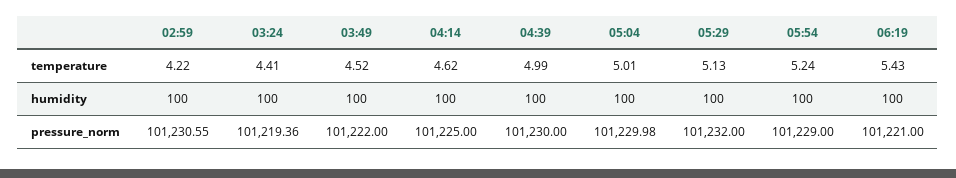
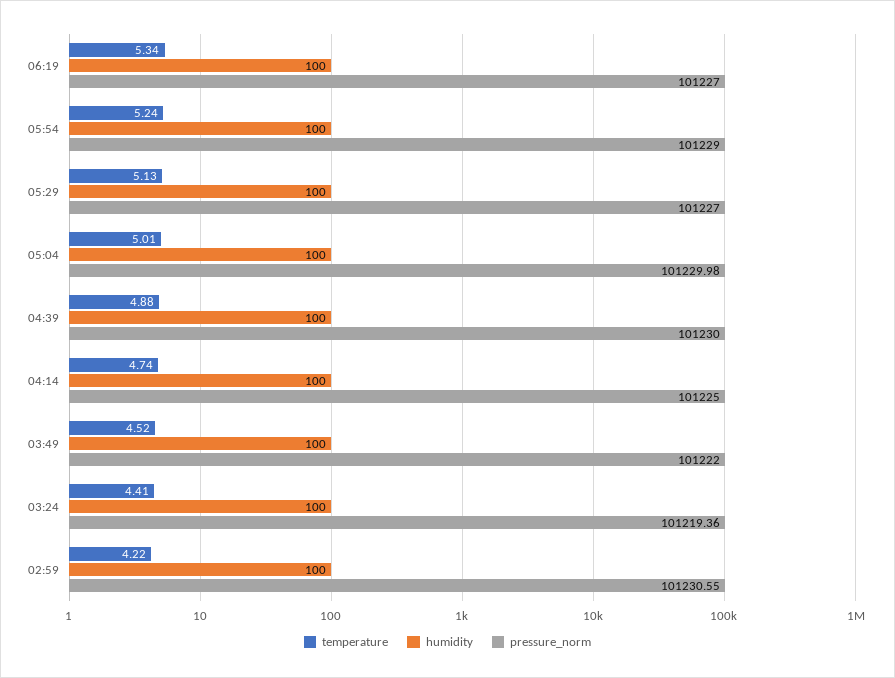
  {
    "temperature": {
      "02:59": 4.22,
      "03:24": 4.41,
      "03:49": 4.52,
-     "04:14": 4.62,
+     "04:14": 4.74,
-     "04:39": 4.99,
+     "04:39": 4.88,
      "05:04": 5.01,
      "05:29": 5.13,
      "05:54": 5.24,
-     "06:19": 5.43
+     "06:19": 5.34
    },
    "humidity": {
      "02:59": 100,
      "03:24": 100,
      "03:49": 100,
      "04:14": 100,
      "04:39": 100,
      "05:04": 100,
      "05:29": 100,
      "05:54": 100,
      "06:19": 100
    },
    "pressure_norm": {
      "02:59": 101230.55,
      "03:24": 101219.36,
      "03:49": 101222,
      "04:14": 101225,
      "04:39": 101230,
      "05:04": 101229.98,
-     "05:29": 101232,
+     "05:29": 101227,
      "05:54": 101229,
-     "06:19": 101221
+     "06:19": 101227
    }
  }

